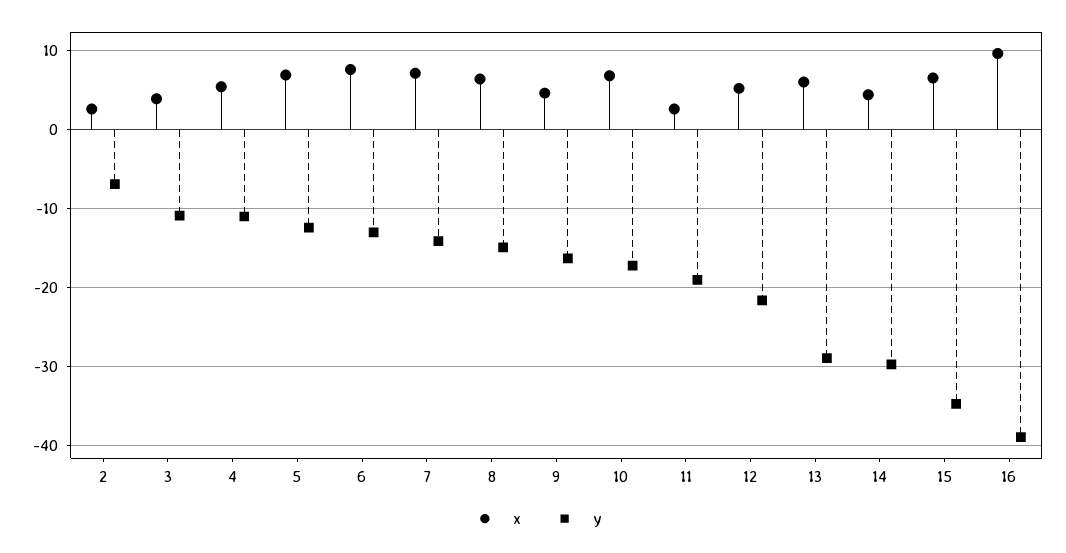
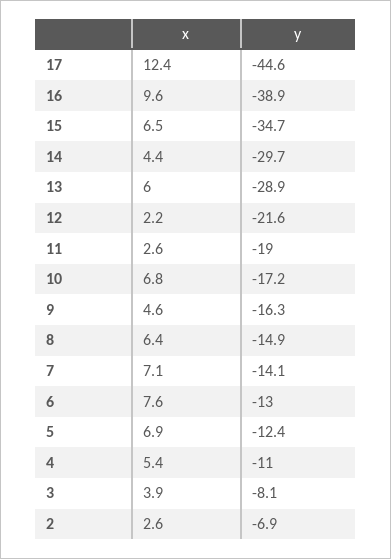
  {
    "x": {
      "2": 2.6,
      "3": 3.9,
      "4": 5.4,
      "5": 6.9,
      "6": 7.6,
      "7": 7.1,
      "8": 6.4,
      "9": 4.6,
      "10": 6.8,
      "11": 2.6,
-     "12": 5,
+     "12": 2.2,
      "13": 6,
      "14": 4.4,
      "15": 6.5,
-     "16": 9.6
+     "16": 9.6,
+     "17": 12.4
    },
    "y": {
      "2": -6.9,
-     "3": -11,
+     "3": -8.1,
      "4": -11,
      "5": -12.4,
      "6": -13,
      "7": -14.1,
      "8": -14.9,
      "9": -16.3,
      "10": -17.2,
      "11": -19,
      "12": -21.6,
      "13": -28.9,
      "14": -29.7,
      "15": -34.7,
-     "16": -38.9
+     "16": -38.9,
+     "17": -44.6
    }
  }

